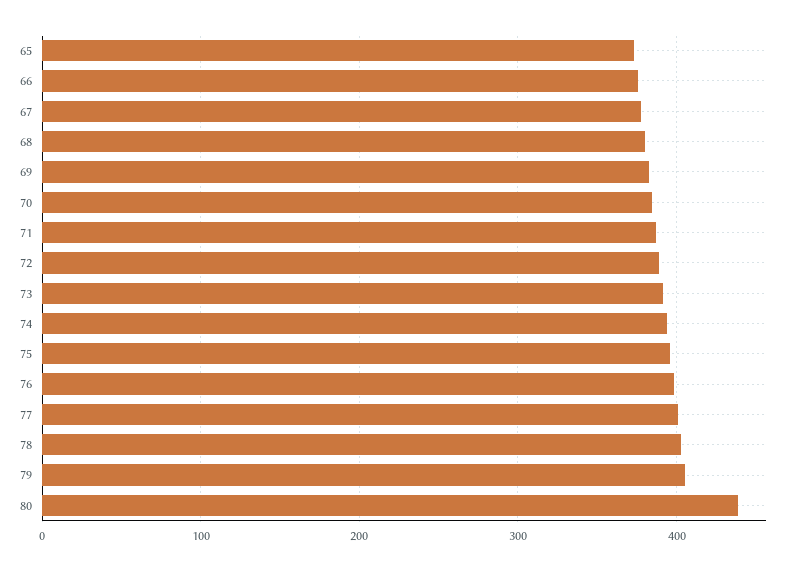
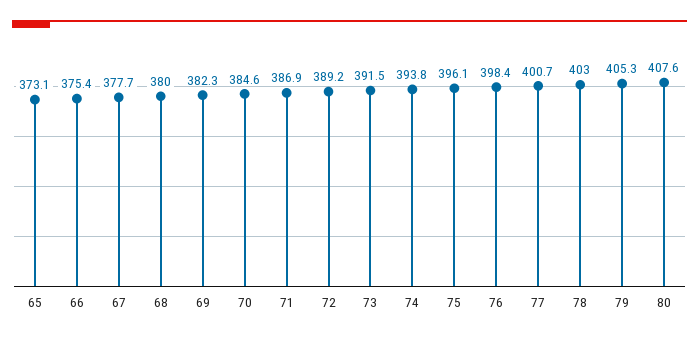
  {
    "65": 373.1,
    "66": 375.4,
    "67": 377.7,
    "68": 380,
    "69": 382.3,
    "70": 384.6,
    "71": 386.9,
    "72": 389.2,
    "73": 391.5,
    "74": 393.8,
    "75": 396.1,
    "76": 398.4,
    "77": 400.7,
    "78": 403,
    "79": 405.3,
-   "80": 440
+   "80": 407.6
  }

